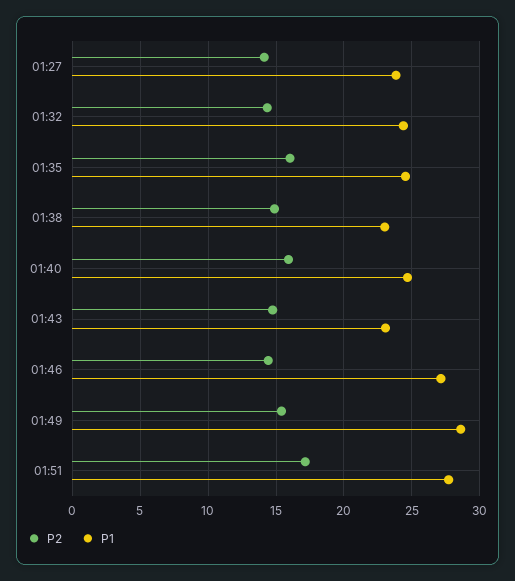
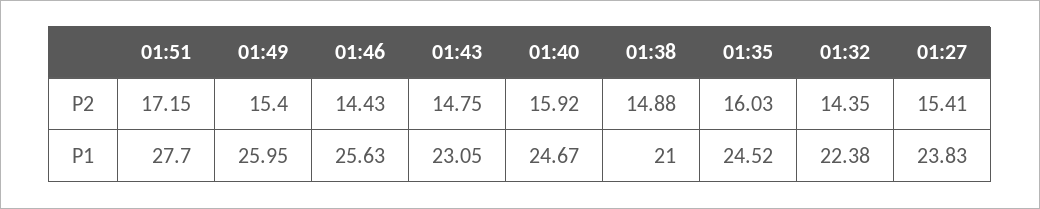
  {
    "P2": {
-     "01:27": 14,
+     "01:27": 15.41,
      "01:32": 14.35,
      "01:35": 16.03,
      "01:38": 14.88,
      "01:40": 15.92,
      "01:43": 14.75,
      "01:46": 14.43,
      "01:49": 15.4,
      "01:51": 17.15
    },
    "P1": {
      "01:27": 23.83,
-     "01:32": 24.5,
+     "01:32": 22.38,
      "01:35": 24.52,
-     "01:38": 23,
+     "01:38": 21,
      "01:40": 24.67,
      "01:43": 23.05,
-     "01:46": 27,
+     "01:46": 25.63,
-     "01:49": 28.5,
+     "01:49": 25.95,
      "01:51": 27.7
    }
  }

